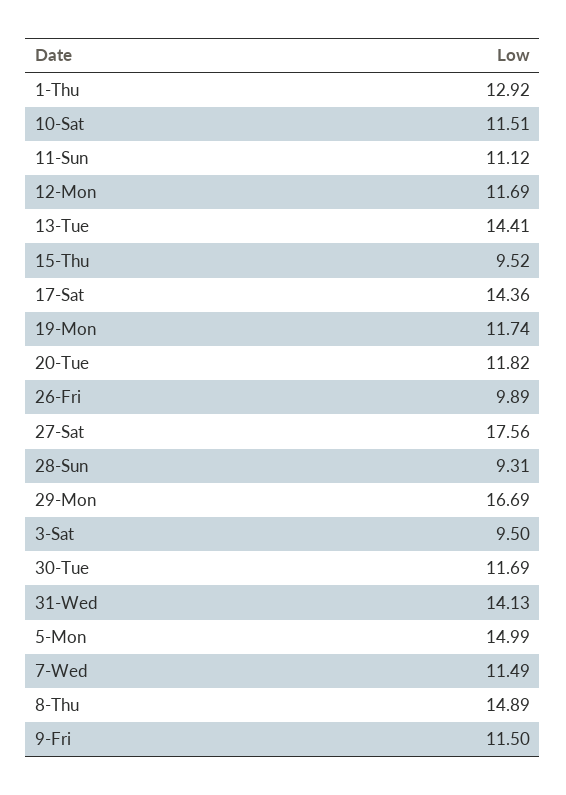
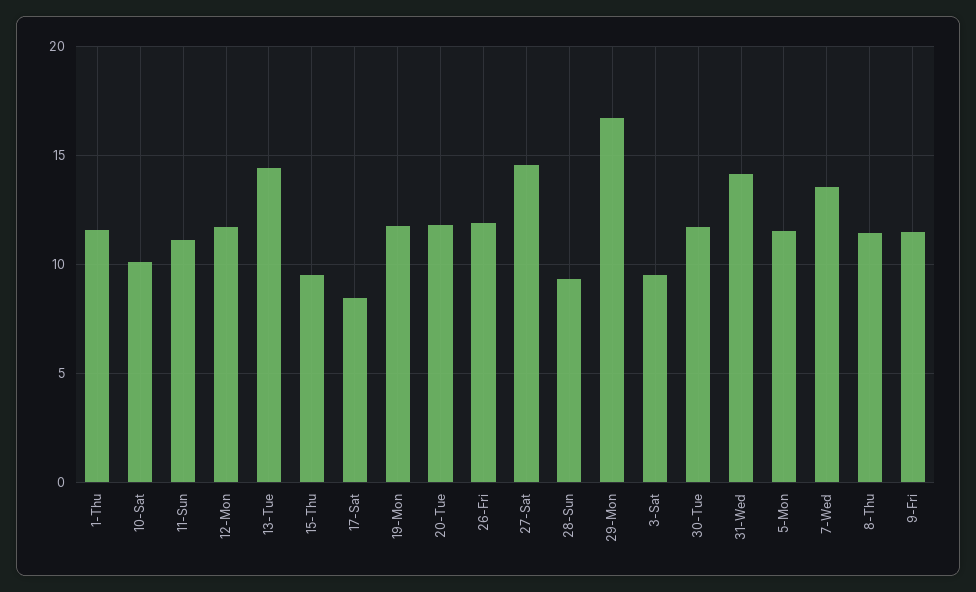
  {
-   "1-Thu": 12.92,
+   "1-Thu": 11.5,
-   "10-Sat": 11.51,
+   "10-Sat": 10,
    "11-Sun": 11.12,
    "12-Mon": 11.69,
    "13-Tue": 14.41,
    "15-Thu": 9.52,
-   "17-Sat": 14.36,
+   "17-Sat": 8.5,
    "19-Mon": 11.74,
    "20-Tue": 11.82,
-   "26-Fri": 9.89,
+   "26-Fri": 12,
-   "27-Sat": 17.56,
+   "27-Sat": 14.5,
    "28-Sun": 9.31,
    "29-Mon": 16.69,
    "3-Sat": 9.5,
    "30-Tue": 11.69,
    "31-Wed": 14.13,
-   "5-Mon": 14.99,
+   "5-Mon": 11.5,
-   "7-Wed": 11.49,
+   "7-Wed": 13.5,
-   "8-Thu": 14.89,
+   "8-Thu": 11.5,
    "9-Fri": 11.5
  }

